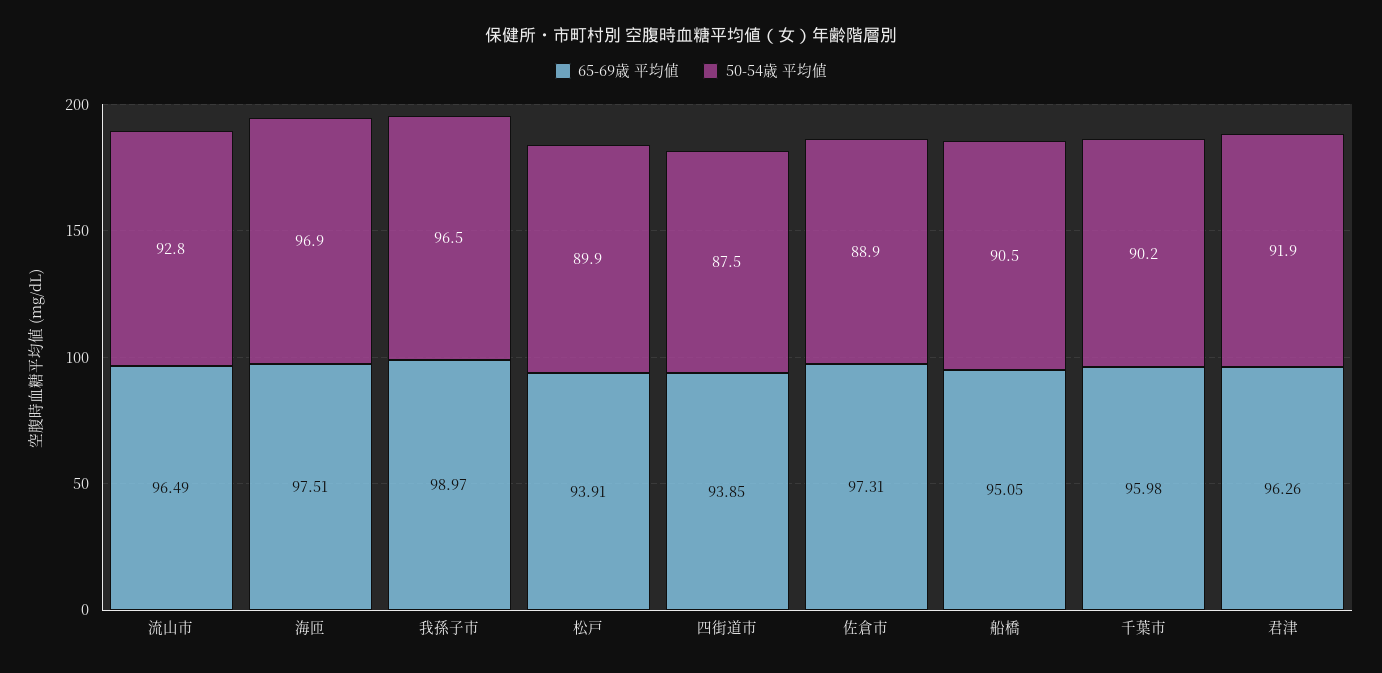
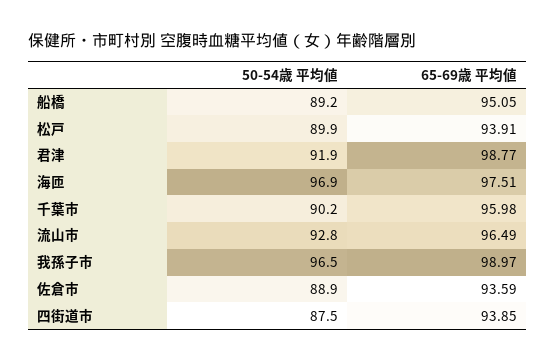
  {
    "65-69歳 平均値": {
      "流山市": 96.49,
      "海匝": 97.51,
      "我孫子市": 98.97,
      "松戸": 93.91,
      "四街道市": 93.85,
-     "佐倉市": 97.31,
+     "佐倉市": 93.59,
      "船橋": 95.05,
      "千葉市": 95.98,
-     "君津": 96.26
+     "君津": 98.77
    },
    "50-54歳 平均値": {
      "流山市": 92.8,
      "海匝": 96.9,
      "我孫子市": 96.5,
      "松戸": 89.9,
      "四街道市": 87.5,
      "佐倉市": 88.9,
-     "船橋": 90.5,
+     "船橋": 89.2,
      "千葉市": 90.2,
      "君津": 91.9
    }
  }

